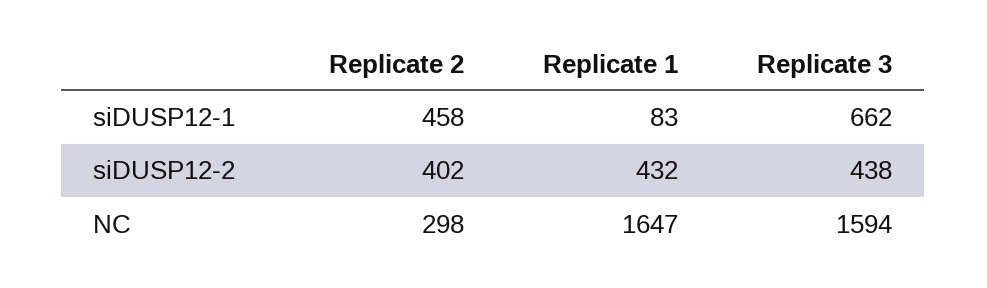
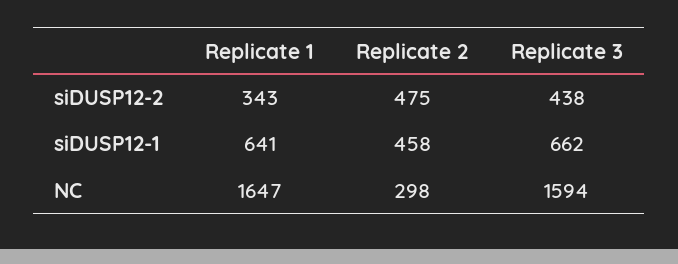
  {
    "Replicate 2": {
      "siDUSP12-1": 458,
-     "siDUSP12-2": 402,
+     "siDUSP12-2": 475,
      "NC": 298
    },
    "Replicate 1": {
-     "siDUSP12-1": 83,
+     "siDUSP12-1": 641,
-     "siDUSP12-2": 432,
+     "siDUSP12-2": 343,
      "NC": 1647
    },
    "Replicate 3": {
      "siDUSP12-1": 662,
      "siDUSP12-2": 438,
      "NC": 1594
    }
  }

